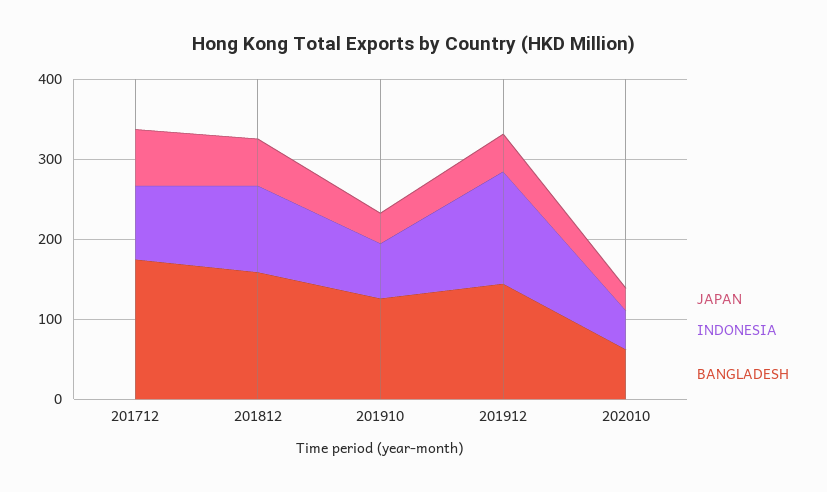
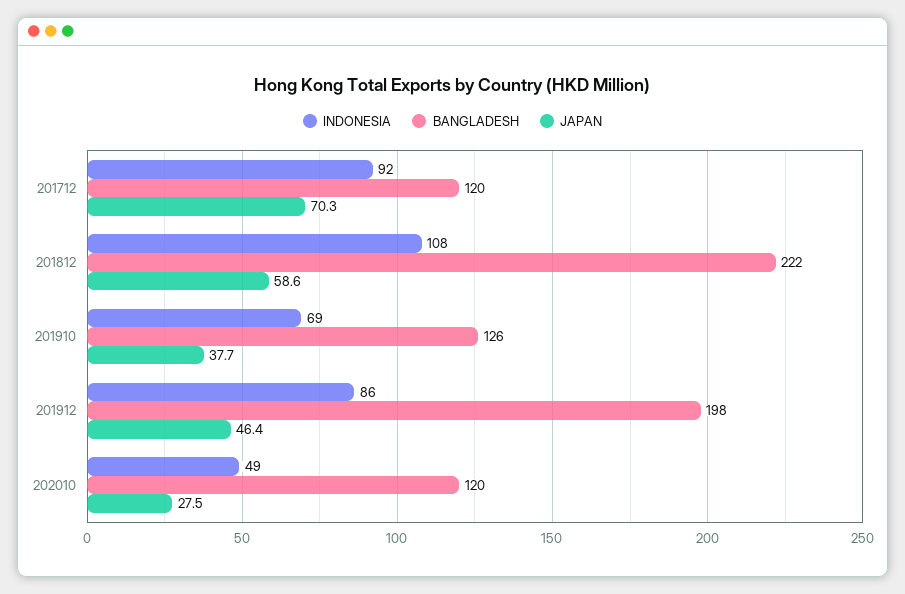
  {
    "JAPAN": {
      "201712": 70.3,
      "201812": 58.6,
      "201910": 37.7,
      "201912": 46.4,
      "202010": 27.5
    },
    "INDONESIA": {
      "201712": 92,
      "201812": 108,
      "201910": 69,
-     "201912": 140,
+     "201912": 86,
      "202010": 49
    },
    "BANGLADESH": {
-     "201712": 180,
+     "201712": 120,
-     "201812": 160,
+     "201812": 222,
      "201910": 126,
-     "201912": 140,
+     "201912": 198,
-     "202010": 60
+     "202010": 120
    }
  }

